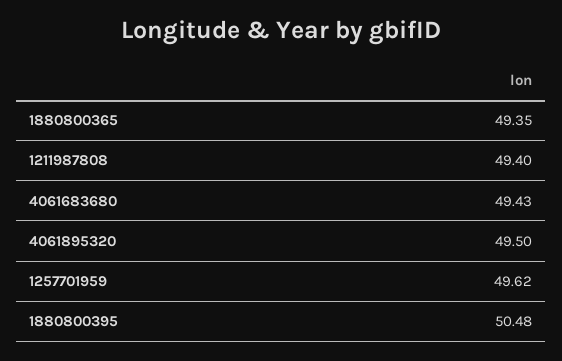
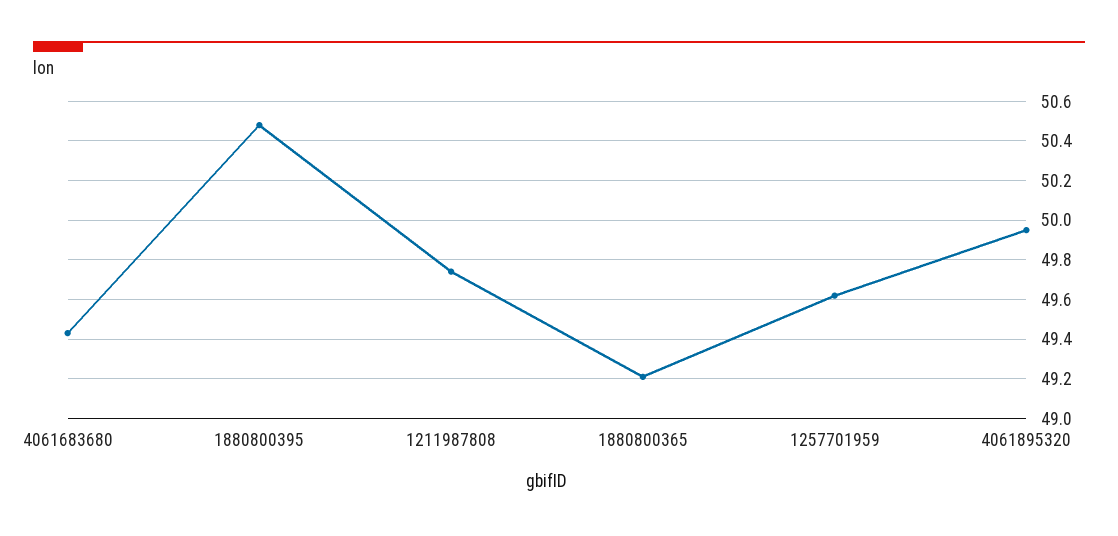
  {
-   "1880800365": 49.35,
+   "1880800365": 49.2,
-   "1211987808": 49.4,
+   "1211987808": 49.75,
    "4061683680": 49.43,
-   "4061895320": 49.5,
+   "4061895320": 49.95,
    "1257701959": 49.62,
    "1880800395": 50.48
  }

